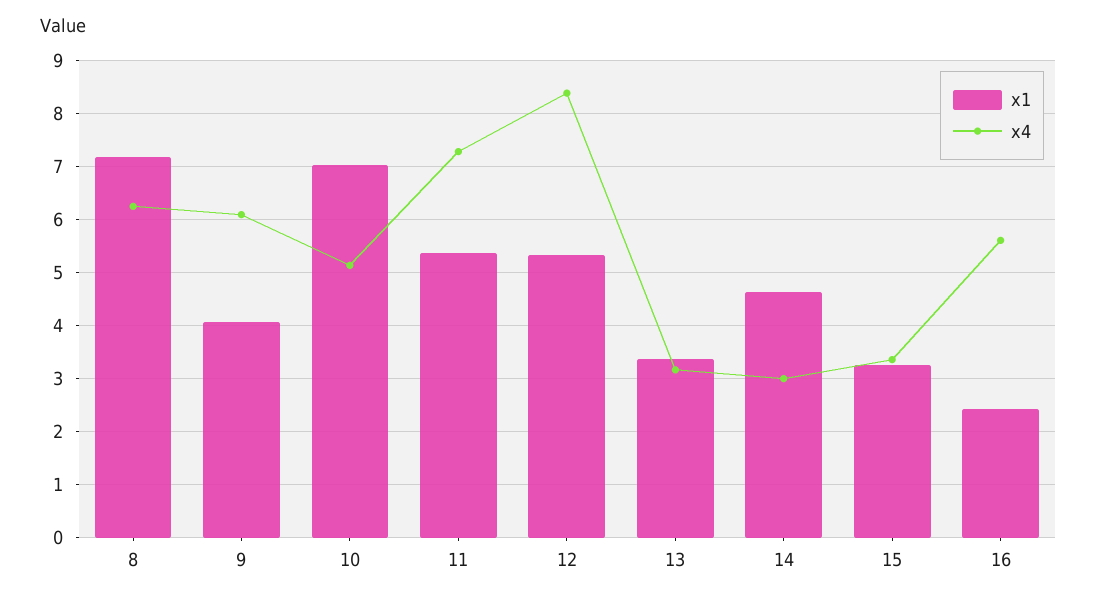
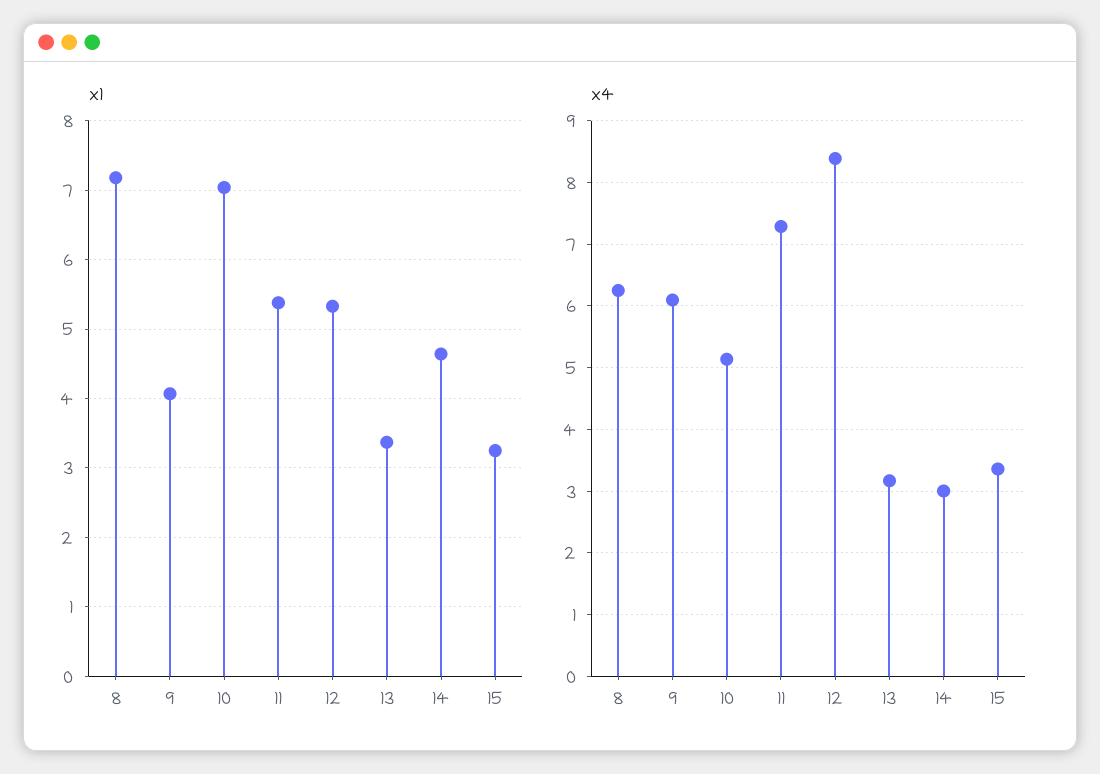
  {
    "x1": {
      "8": 7.2,
      "9": 4.1,
      "10": 7,
      "11": 5.4,
      "12": 5.3,
      "13": 3.4,
      "14": 4.6,
-     "15": 3.3,
+     "15": 3.3
-     "16": 2.4
    },
    "x4": {
      "8": 6.3,
      "9": 6.1,
      "10": 5.1,
      "11": 7.3,
      "12": 8.4,
      "13": 3.2,
      "14": 3,
-     "15": 3.4,
+     "15": 3.4
-     "16": 5.6
    }
  }

